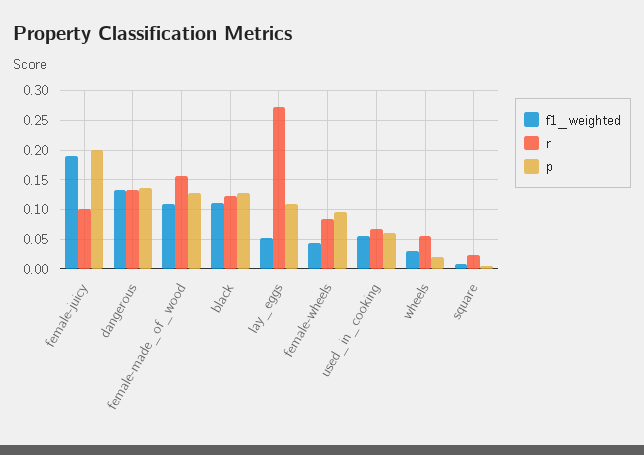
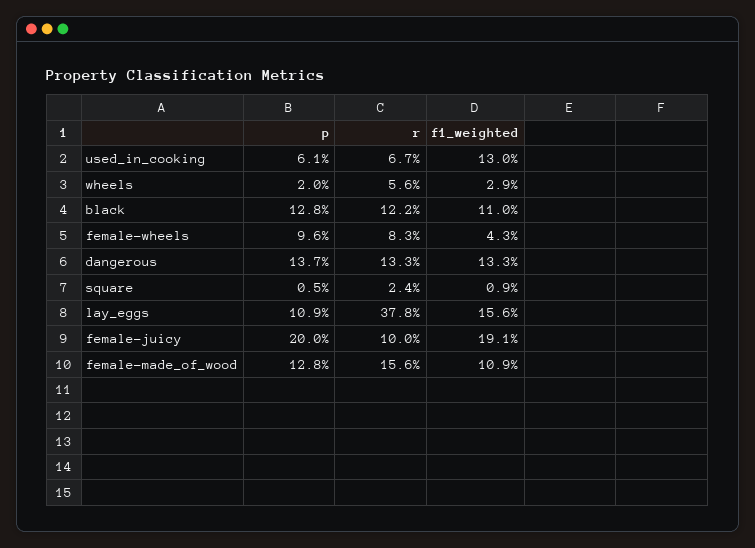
  {
    "f1_weighted": {
      "female-juicy": 0.191,
      "dangerous": 0.133,
      "female-made_of_wood": 0.109,
      "black": 0.11,
-     "lay_eggs": 0.05,
+     "lay_eggs": 0.156,
      "female-wheels": 0.043,
-     "used_in_cooking": 0.05,
+     "used_in_cooking": 0.13,
      "wheels": 0.029,
      "square": 0.009
    },
    "r": {
      "female-juicy": 0.1,
      "dangerous": 0.133,
      "female-made_of_wood": 0.156,
      "black": 0.122,
-     "lay_eggs": 0.275,
+     "lay_eggs": 0.378,
      "female-wheels": 0.083,
      "used_in_cooking": 0.067,
      "wheels": 0.056,
      "square": 0.024
    },
    "p": {
      "female-juicy": 0.2,
      "dangerous": 0.137,
      "female-made_of_wood": 0.128,
      "black": 0.128,
      "lay_eggs": 0.109,
      "female-wheels": 0.096,
      "used_in_cooking": 0.061,
      "wheels": 0.02,
      "square": 0.005
    }
  }

